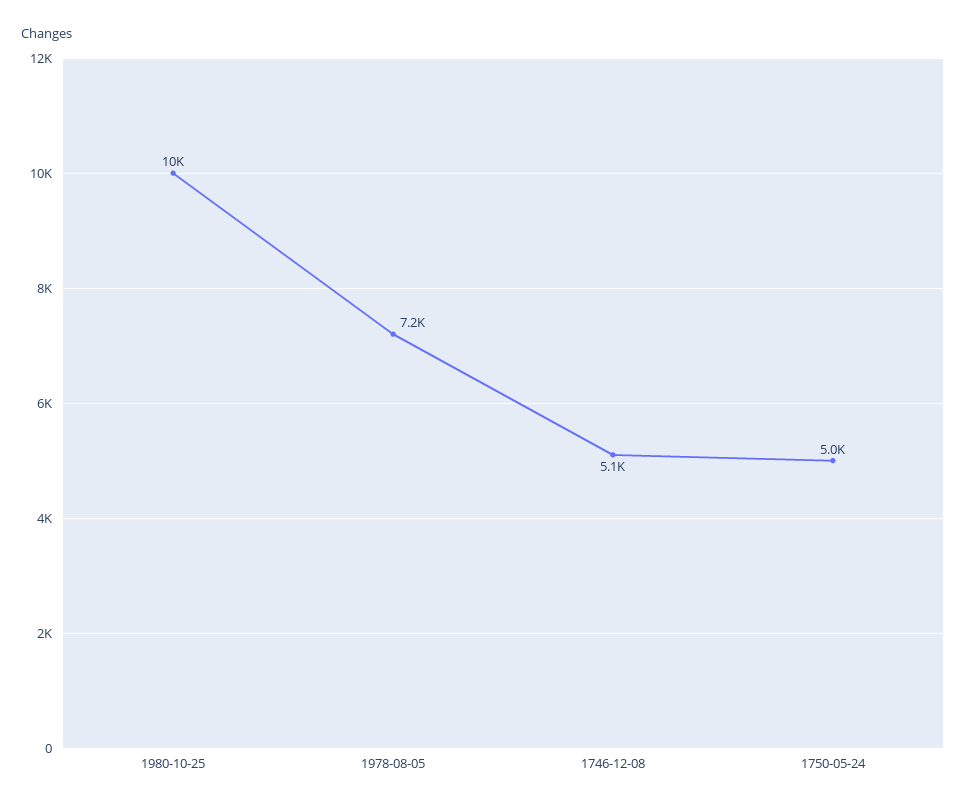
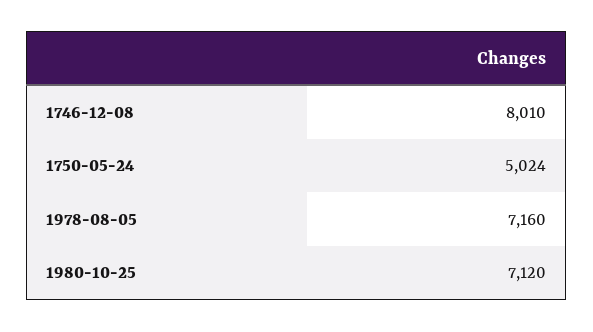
  {
-   "1980-10-25": 10000,
+   "1980-10-25": 7120,
    "1978-08-05": 7160,
-   "1746-12-08": 5100,
+   "1746-12-08": 8010,
    "1750-05-24": 5024
  }

